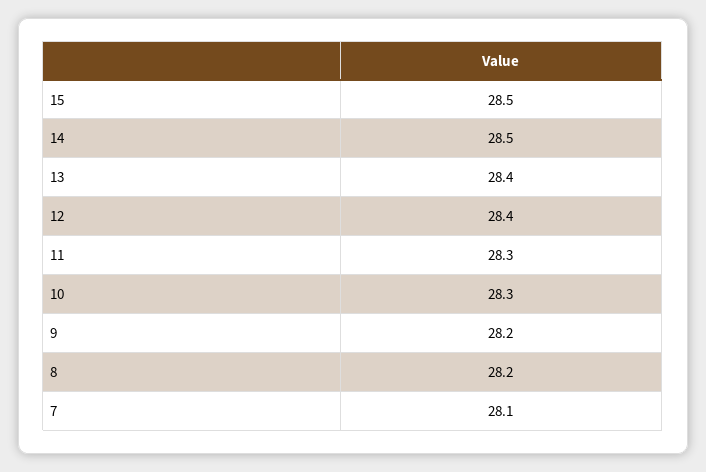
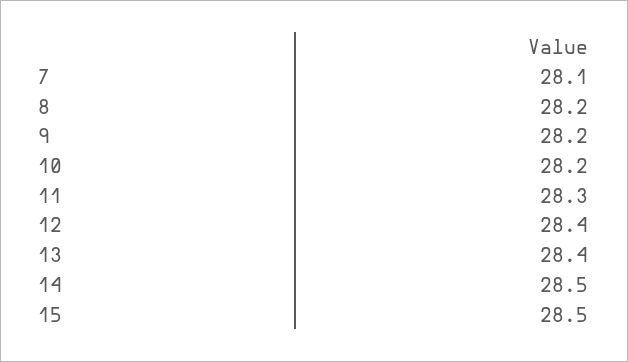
  {
    "15": 28.5,
    "14": 28.5,
    "13": 28.4,
    "12": 28.4,
    "11": 28.3,
-   "10": 28.3,
+   "10": 28.2,
    "9": 28.2,
    "8": 28.2,
    "7": 28.1
  }

